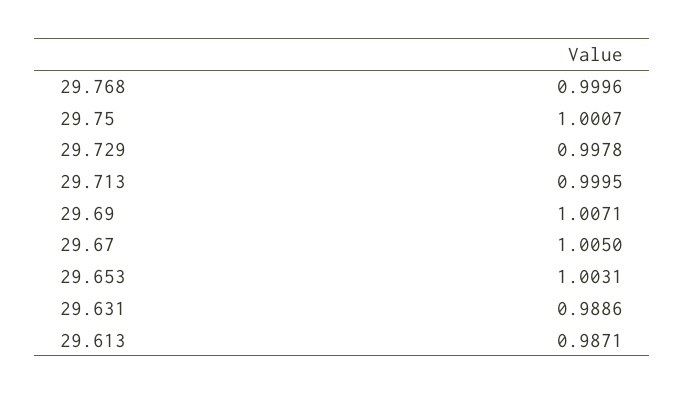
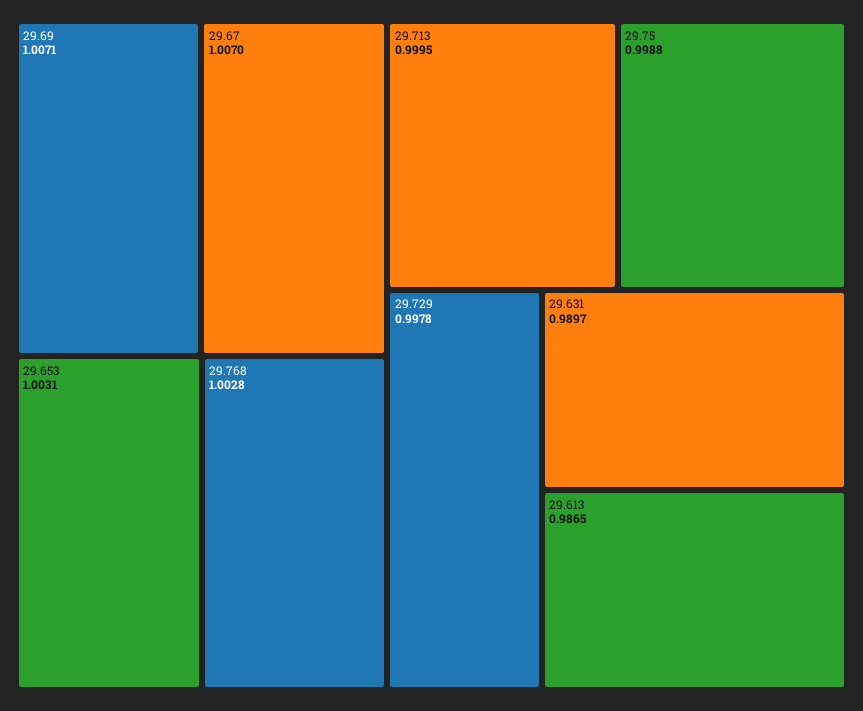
  {
-   "29.768": 0.9996,
+   "29.768": 1.0028,
-   "29.75": 1.0007,
+   "29.75": 0.9988,
    "29.729": 0.9978,
    "29.713": 0.9995,
    "29.69": 1.0071,
-   "29.67": 1.005,
+   "29.67": 1.007,
    "29.653": 1.0031,
-   "29.631": 0.9886,
+   "29.631": 0.9897,
-   "29.613": 0.9871
+   "29.613": 0.9865
  }

